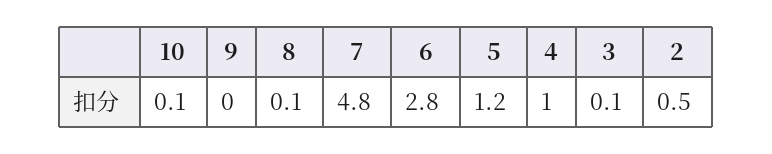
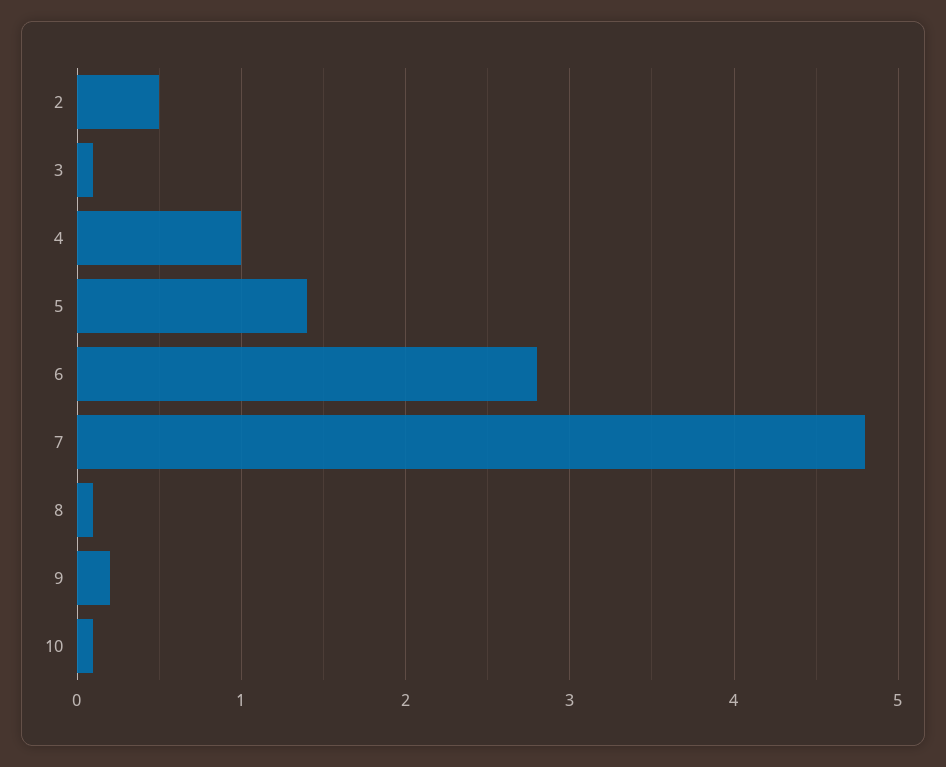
  {
    "10": 0.1,
-   "9": 0,
+   "9": 0.2,
    "8": 0.1,
    "7": 4.8,
    "6": 2.8,
-   "5": 1.2,
+   "5": 1.4,
    "4": 1,
    "3": 0.1,
    "2": 0.5
  }

